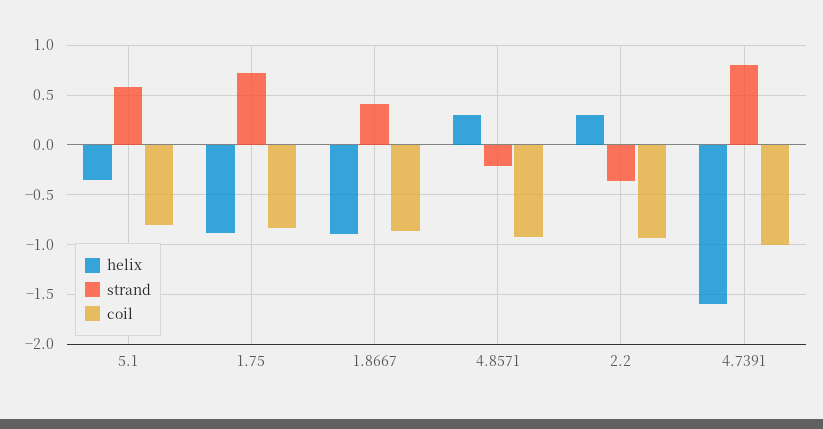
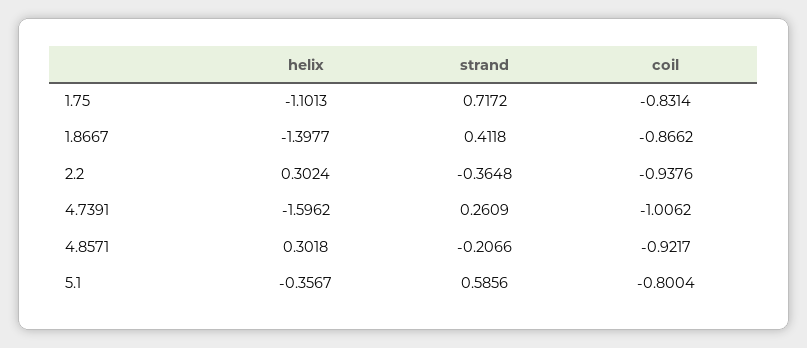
  {
    "helix": {
      "5.1": -0.3567,
-     "1.75": -0.9,
+     "1.75": -1.1013,
-     "1.8667": -0.9,
+     "1.8667": -1.3977,
      "4.8571": 0.3018,
      "2.2": 0.3024,
      "4.7391": -1.5962
    },
    "strand": {
      "5.1": 0.5856,
      "1.75": 0.7172,
      "1.8667": 0.4118,
      "4.8571": -0.2066,
      "2.2": -0.3648,
-     "4.7391": 0.8
+     "4.7391": 0.2609
    },
    "coil": {
      "5.1": -0.8004,
      "1.75": -0.8314,
      "1.8667": -0.8662,
      "4.8571": -0.9217,
      "2.2": -0.9376,
      "4.7391": -1.0062
    }
  }

